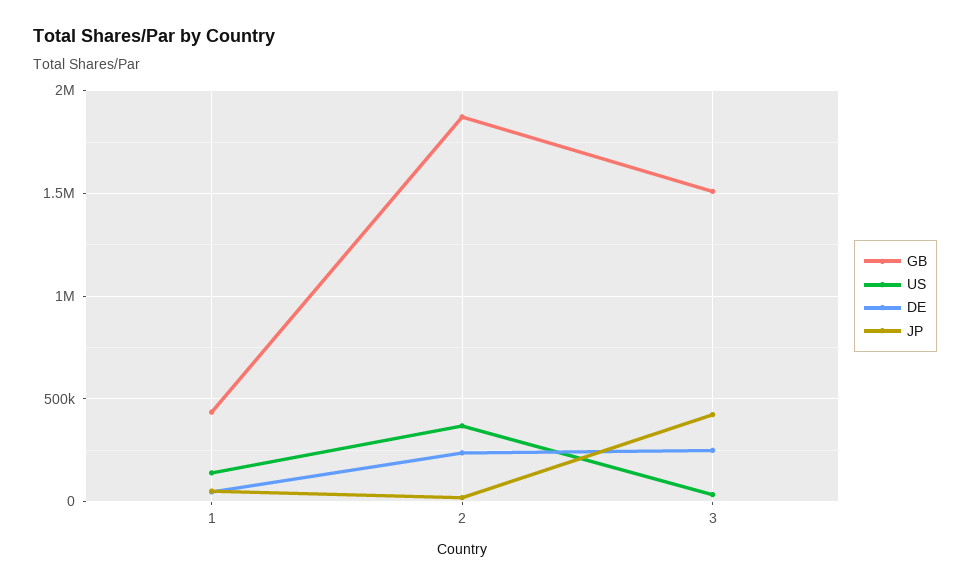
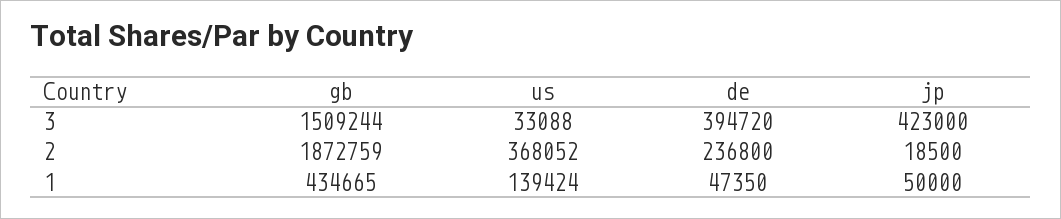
  {
    "GB": {
      "1": 434665,
      "2": 1872759,
      "3": 1509244
    },
    "US": {
      "1": 139424,
      "2": 368052,
      "3": 33088
    },
    "DE": {
      "1": 47350,
      "2": 236800,
-     "3": 250000
+     "3": 394720
    },
    "JP": {
      "1": 50000,
      "2": 18500,
      "3": 423000
    }
  }

